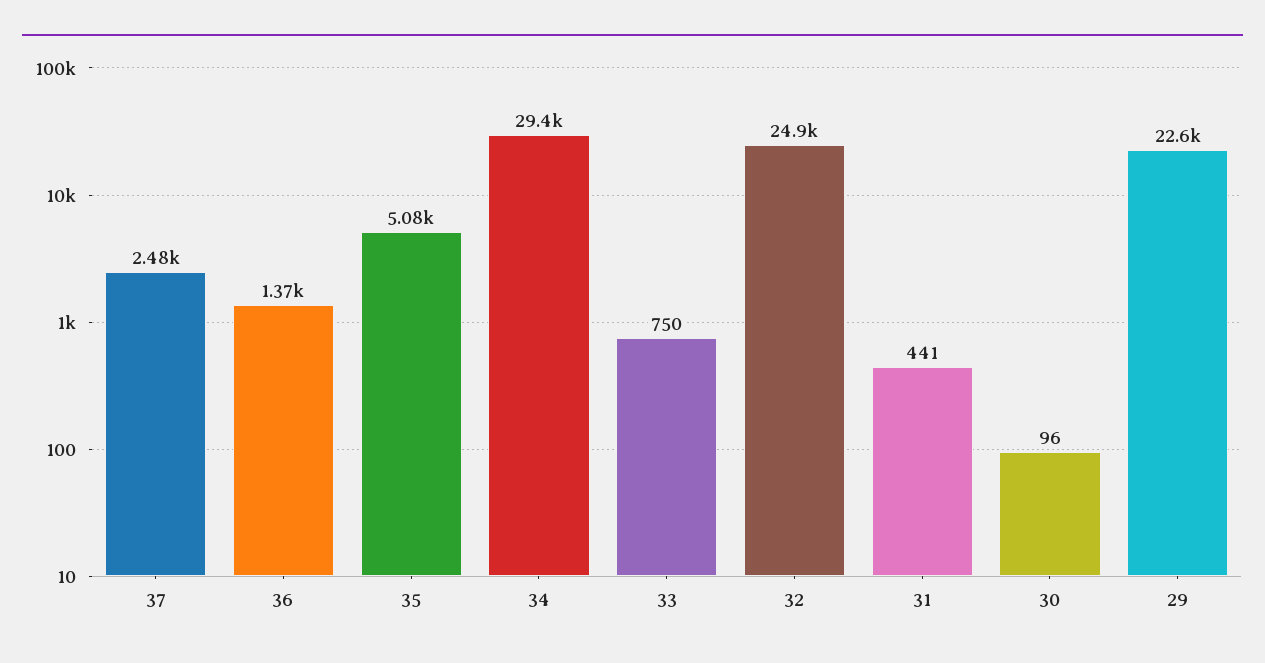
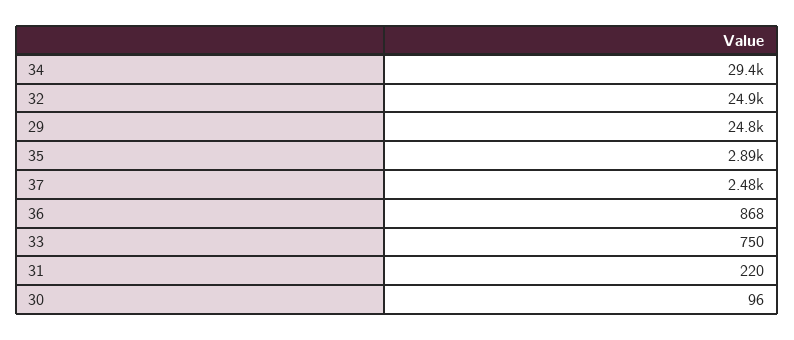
  {
    "37": 2480,
-   "36": 1370,
+   "36": 868,
-   "35": 5080,
+   "35": 2890,
    "34": 29400,
    "33": 750,
    "32": 24900,
-   "31": 441,
+   "31": 220,
    "30": 96,
-   "29": 22600
+   "29": 24800
  }

